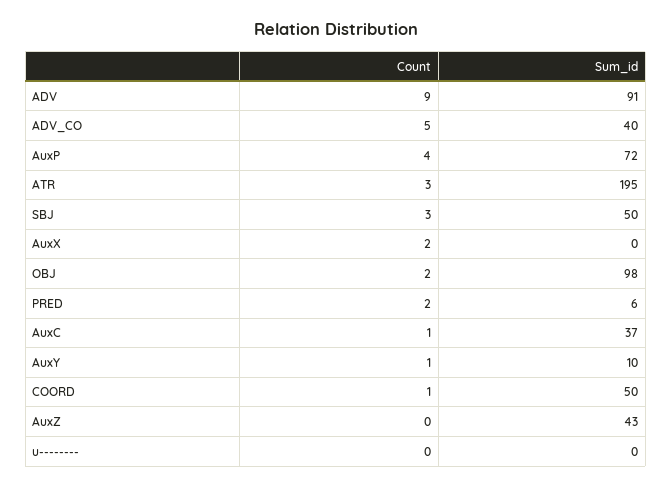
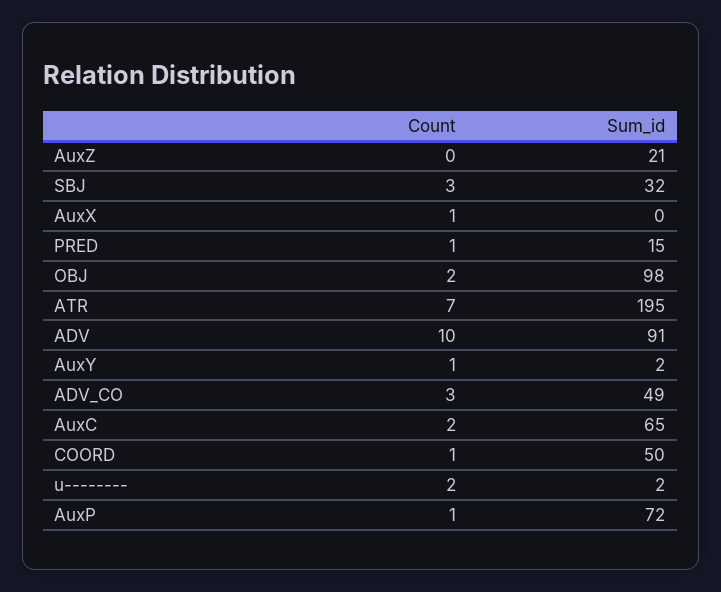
  {
    "Count": {
-     "ADV": 9,
+     "ADV": 10,
-     "ADV_CO": 5,
+     "ADV_CO": 3,
-     "AuxP": 4,
+     "AuxP": 1,
-     "ATR": 3,
+     "ATR": 7,
      "SBJ": 3,
-     "AuxX": 2,
+     "AuxX": 1,
      "OBJ": 2,
-     "PRED": 2,
+     "PRED": 1,
-     "AuxC": 1,
+     "AuxC": 2,
      "AuxY": 1,
      "COORD": 1,
      "AuxZ": 0,
-     "u--------": 0
+     "u--------": 2
    },
    "Sum_id": {
      "ADV": 91,
-     "ADV_CO": 40,
+     "ADV_CO": 49,
      "AuxP": 72,
      "ATR": 195,
-     "SBJ": 50,
+     "SBJ": 32,
      "AuxX": 0,
      "OBJ": 98,
-     "PRED": 6,
+     "PRED": 15,
-     "AuxC": 37,
+     "AuxC": 65,
-     "AuxY": 10,
+     "AuxY": 2,
      "COORD": 50,
-     "AuxZ": 43,
+     "AuxZ": 21,
-     "u--------": 0
+     "u--------": 2
    }
  }

